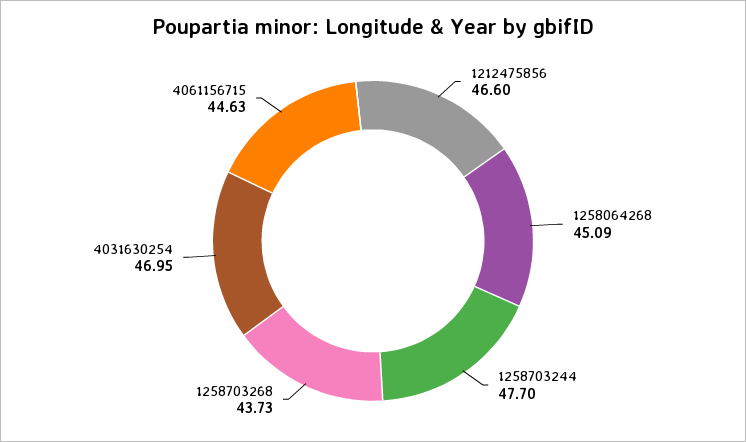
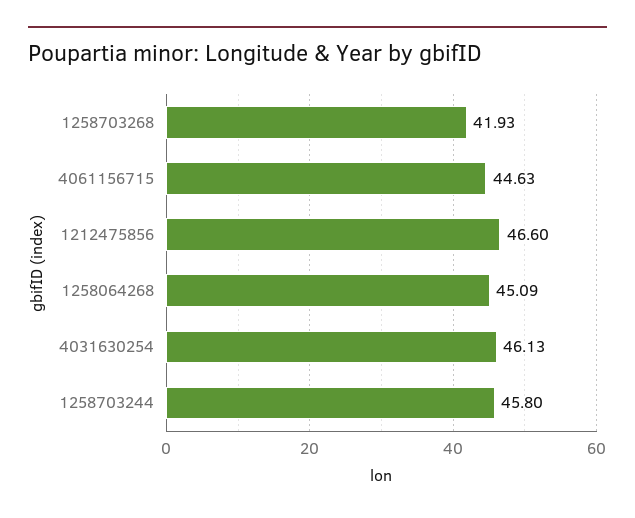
  {
    "1212475856": 46.6,
    "1258064268": 45.09,
-   "1258703244": 47.7,
+   "1258703244": 45.8,
-   "1258703268": 43.73,
+   "1258703268": 41.93,
-   "4031630254": 46.95,
+   "4031630254": 46.13,
    "4061156715": 44.63
  }

